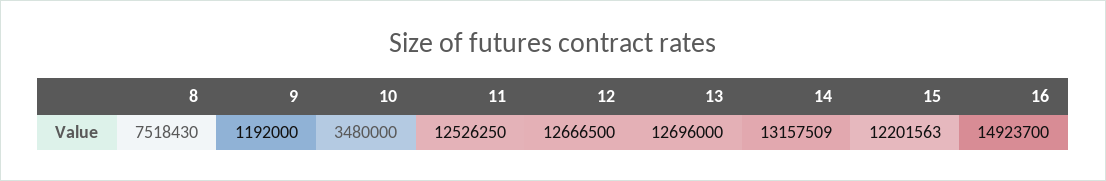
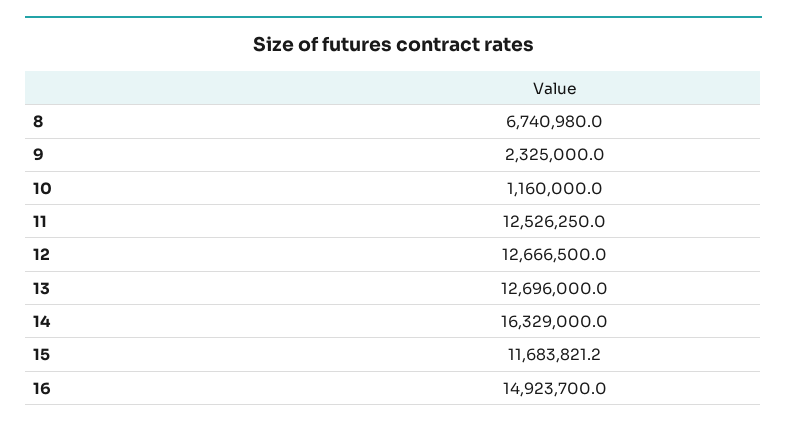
  {
-   "8": 7518430,
+   "8": 6740980,
-   "9": 1192000,
+   "9": 2325000,
-   "10": 3480000,
+   "10": 1160000,
    "11": 12526250,
    "12": 12666500,
    "13": 12696000,
-   "14": 13157509,
+   "14": 16329000,
-   "15": 12201563,
+   "15": 11683821.2,
    "16": 14923700
  }

